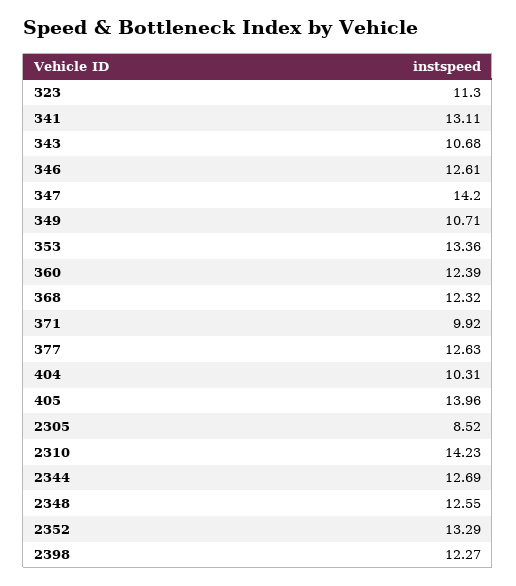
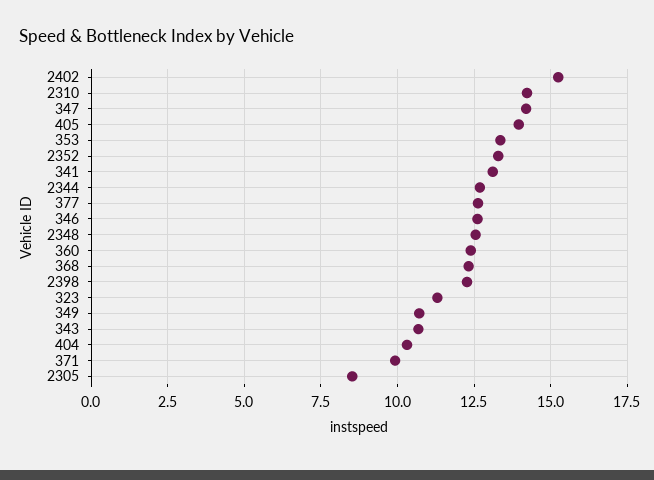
  {
    "323": 11.3,
    "341": 13.11,
    "343": 10.68,
    "346": 12.61,
    "347": 14.2,
    "349": 10.71,
    "353": 13.36,
    "360": 12.39,
    "368": 12.32,
    "371": 9.92,
    "377": 12.63,
    "404": 10.31,
    "405": 13.96,
    "2305": 8.52,
    "2310": 14.23,
    "2344": 12.69,
    "2348": 12.55,
    "2352": 13.29,
-   "2398": 12.27
+   "2398": 12.27,
+   "2402": 15.25
  }

